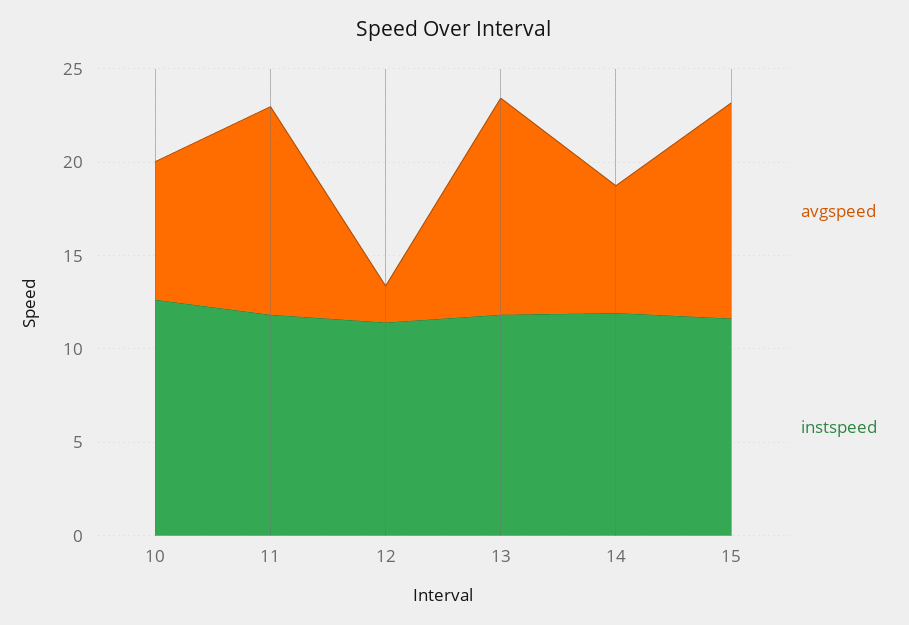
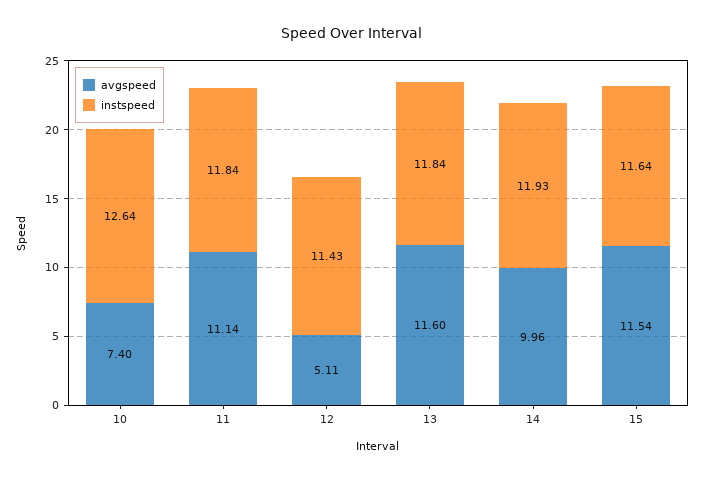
  {
    "avgspeed": {
      "10": 7.4,
      "11": 11.14,
-     "12": 2,
+     "12": 5.11,
      "13": 11.6,
-     "14": 7,
+     "14": 9.96,
      "15": 11.54
    },
    "instspeed": {
      "10": 12.64,
      "11": 11.84,
      "12": 11.43,
      "13": 11.84,
      "14": 11.93,
      "15": 11.64
    }
  }

